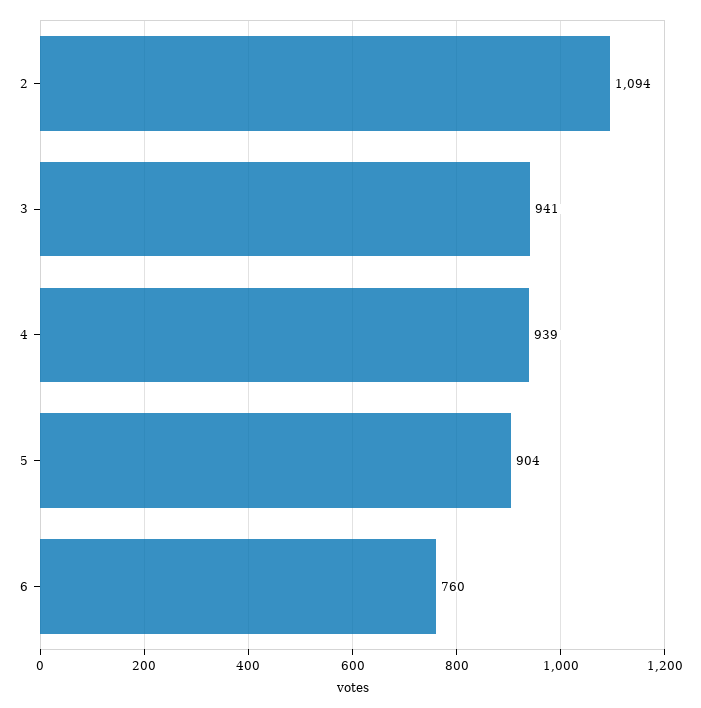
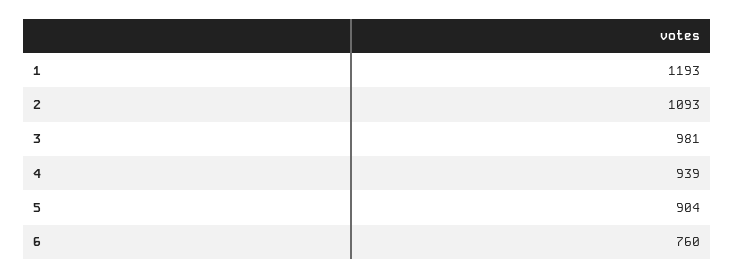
  {
-   "2": 1094,
+   "2": 1093,
-   "3": 941,
+   "3": 981,
    "4": 939,
    "5": 904,
-   "6": 760
+   "6": 760,
+   "1": 1193
  }

